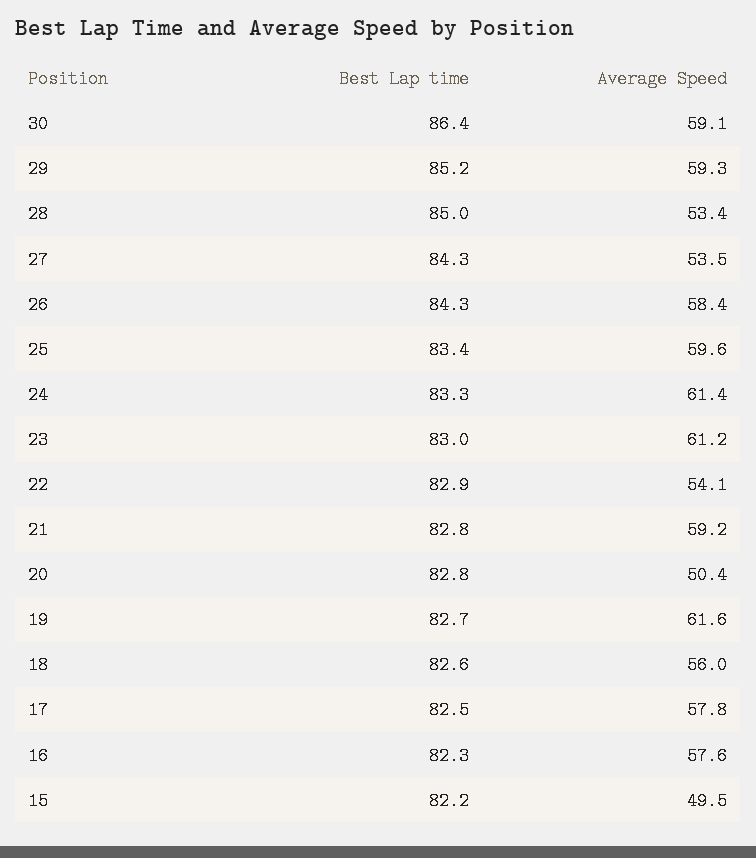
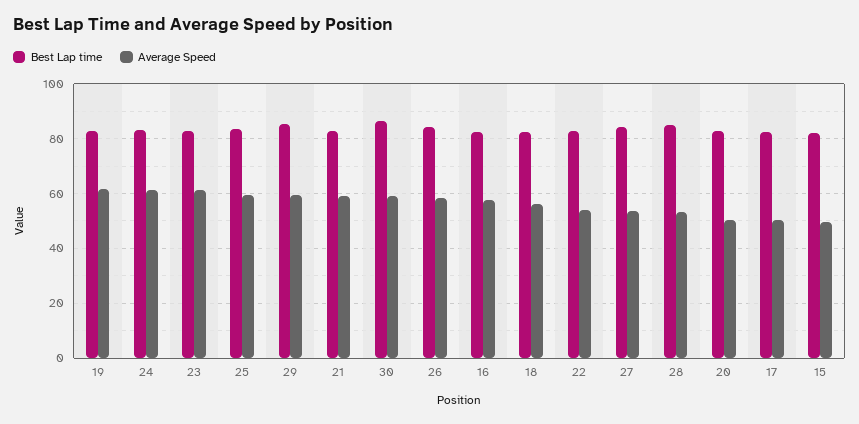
  {
    "Best Lap time": {
      "30": 86.4,
      "29": 85.2,
      "28": 85,
      "27": 84.3,
      "26": 84.3,
      "25": 83.4,
      "24": 83.3,
      "23": 83,
      "22": 82.9,
      "21": 82.8,
      "20": 82.8,
      "19": 82.7,
      "18": 82.6,
      "17": 82.5,
      "16": 82.3,
      "15": 82.2
    },
    "Average Speed": {
      "30": 59.1,
      "29": 59.3,
      "28": 53.4,
      "27": 53.5,
      "26": 58.4,
      "25": 59.6,
      "24": 61.4,
      "23": 61.2,
      "22": 54.1,
      "21": 59.2,
      "20": 50.4,
      "19": 61.6,
      "18": 56,
-     "17": 57.8,
+     "17": 50,
      "16": 57.6,
      "15": 49.5
    }
  }

